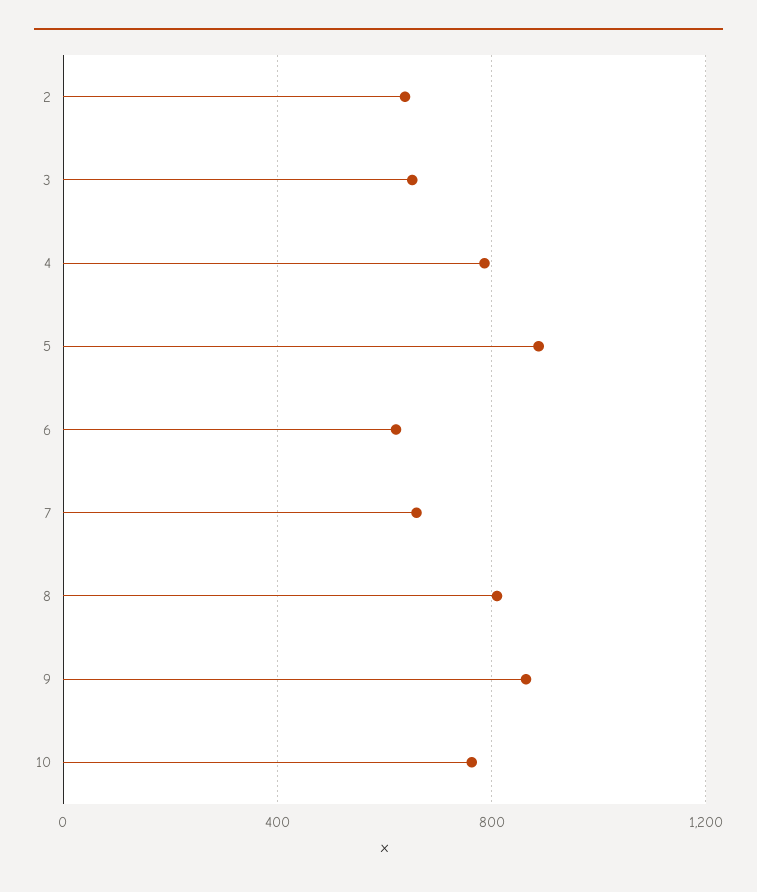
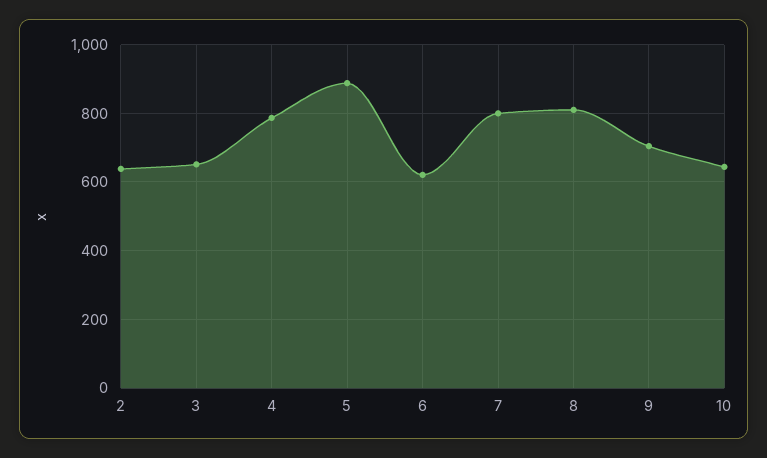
  {
    "2": 640,
    "3": 660,
    "4": 780,
    "5": 880,
    "6": 620,
-   "7": 650,
+   "7": 800,
    "8": 820,
-   "9": 850,
+   "9": 700,
-   "10": 750
+   "10": 640
  }

